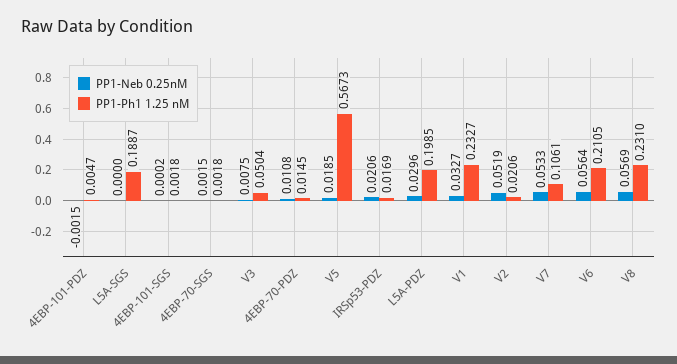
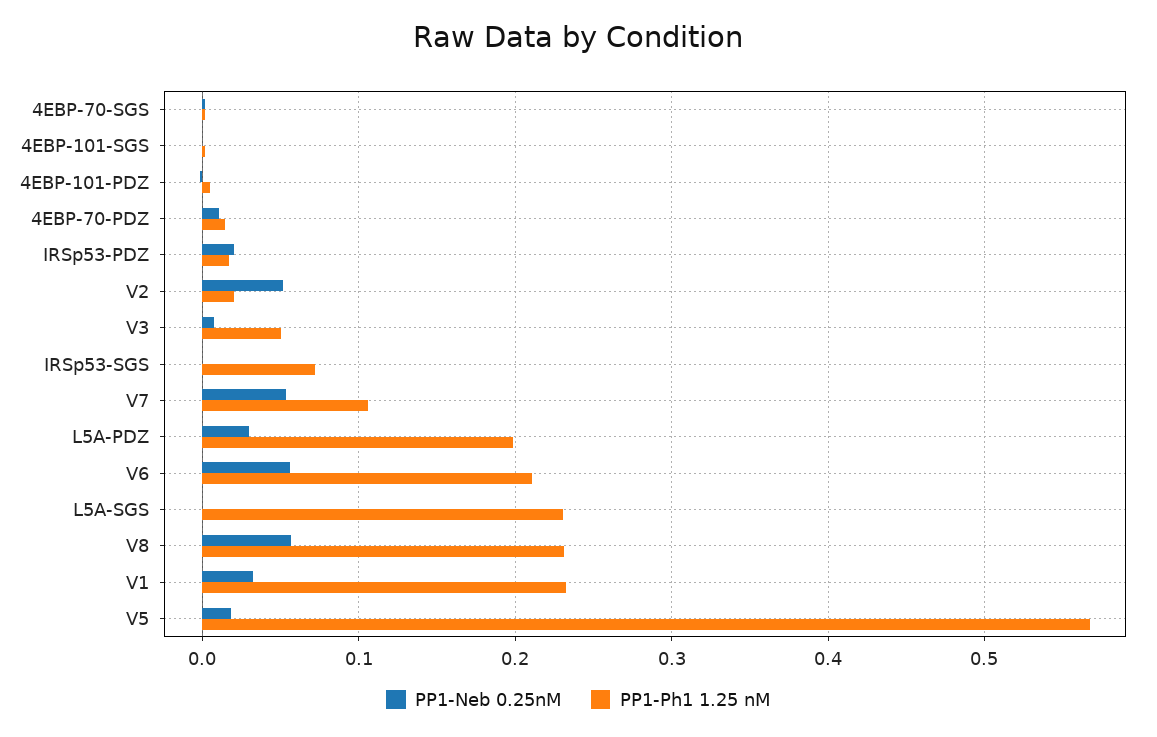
  {
    "PP1-Neb 0.25nM": {
      "4EBP-101-PDZ": -0.0015,
      "L5A-SGS": 0,
      "4EBP-101-SGS": 0.0002,
      "4EBP-70-SGS": 0.0015,
      "V3": 0.0075,
      "4EBP-70-PDZ": 0.0108,
      "V5": 0.0185,
      "IRSp53-PDZ": 0.0206,
      "L5A-PDZ": 0.0296,
      "V1": 0.0327,
      "V2": 0.0519,
      "V7": 0.0533,
      "V6": 0.0564,
-     "V8": 0.0569
+     "V8": 0.0569,
+     "IRSp53-SGS": 0
    },
    "PP1-Ph1 1.25 nM": {
      "4EBP-101-PDZ": 0.0047,
-     "L5A-SGS": 0.1887,
+     "L5A-SGS": 0.23,
      "4EBP-101-SGS": 0.0018,
      "4EBP-70-SGS": 0.0018,
      "V3": 0.0504,
      "4EBP-70-PDZ": 0.0145,
      "V5": 0.5673,
      "IRSp53-PDZ": 0.0169,
      "L5A-PDZ": 0.1985,
      "V1": 0.2327,
      "V2": 0.0206,
      "V7": 0.1061,
      "V6": 0.2105,
-     "V8": 0.231
+     "V8": 0.231,
+     "IRSp53-SGS": 0.07
    }
  }

